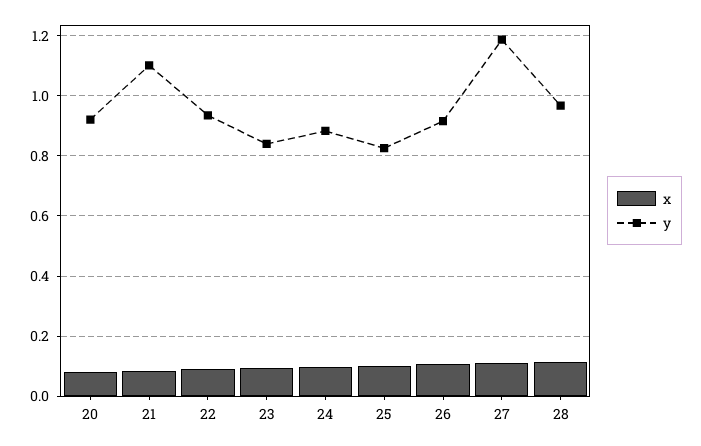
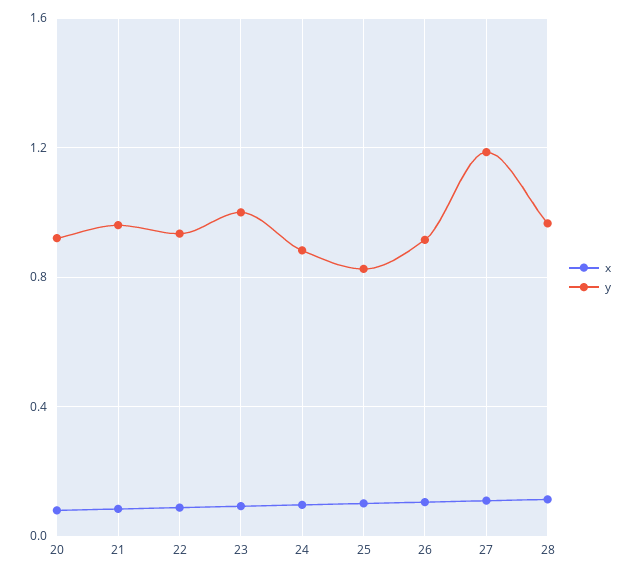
  {
    "x": {
      "20": 0.08,
      "21": 0.08,
      "22": 0.08,
      "23": 0.1,
      "24": 0.1,
      "25": 0.1,
      "26": 0.1,
      "27": 0.12,
      "28": 0.12
    },
    "y": {
      "20": 0.92,
-     "21": 1.1,
+     "21": 0.95,
      "22": 0.94,
-     "23": 0.84,
+     "23": 1,
      "24": 0.88,
      "25": 0.82,
      "26": 0.92,
      "27": 1.18,
      "28": 0.96
    }
  }

